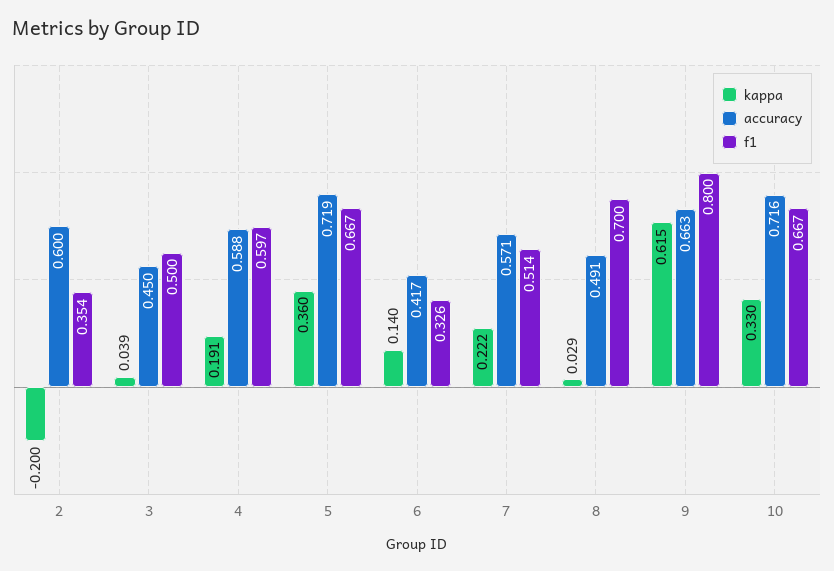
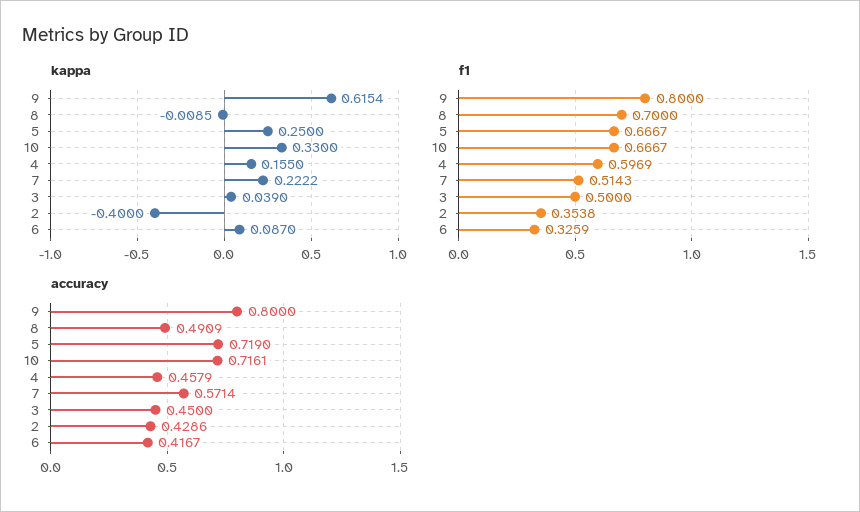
  {
    "kappa": {
-     "2": -0.2,
+     "2": -0.4,
      "3": 0.039,
-     "4": 0.191,
+     "4": 0.155,
-     "5": 0.36,
+     "5": 0.25,
-     "6": 0.14,
+     "6": 0.087,
      "7": 0.2222,
-     "8": 0.029,
+     "8": -0.0085,
      "9": 0.6154,
      "10": 0.33
    },
    "accuracy": {
-     "2": 0.6,
+     "2": 0.4286,
      "3": 0.45,
-     "4": 0.588,
+     "4": 0.4579,
      "5": 0.719,
      "6": 0.4167,
      "7": 0.5714,
      "8": 0.4909,
-     "9": 0.663,
+     "9": 0.8,
      "10": 0.7161
    },
    "f1": {
      "2": 0.3538,
      "3": 0.5,
      "4": 0.5969,
      "5": 0.6667,
      "6": 0.3259,
      "7": 0.5143,
      "8": 0.7,
      "9": 0.8,
      "10": 0.6667
    }
  }

